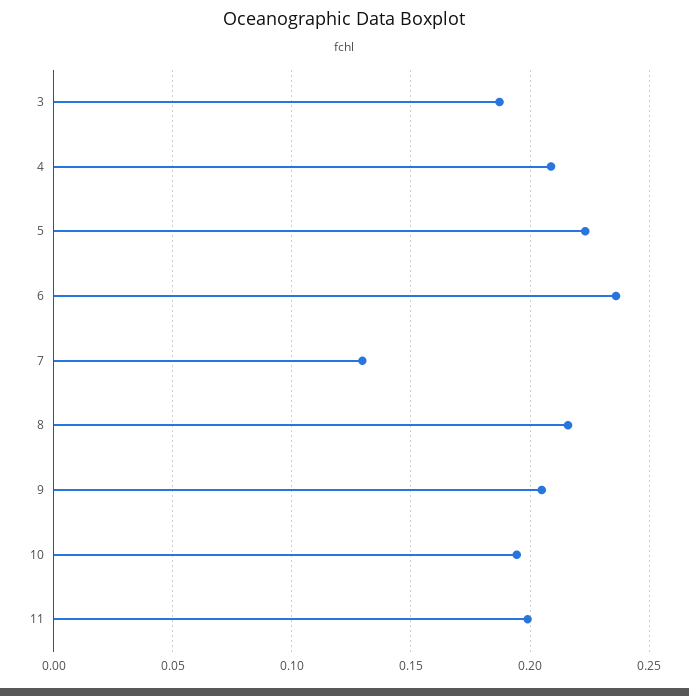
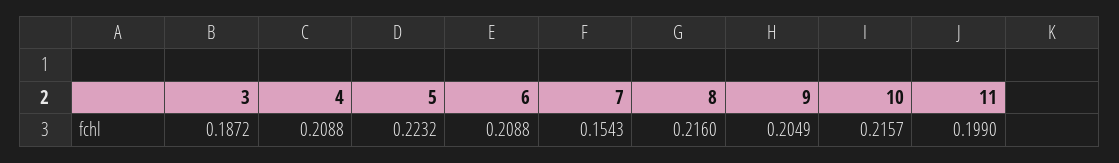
  {
    "3": 0.1872,
    "4": 0.2088,
    "5": 0.2232,
-   "6": 0.235,
+   "6": 0.2088,
-   "7": 0.13,
+   "7": 0.1543,
    "8": 0.216,
    "9": 0.2049,
-   "10": 0.195,
+   "10": 0.2157,
    "11": 0.199
  }

